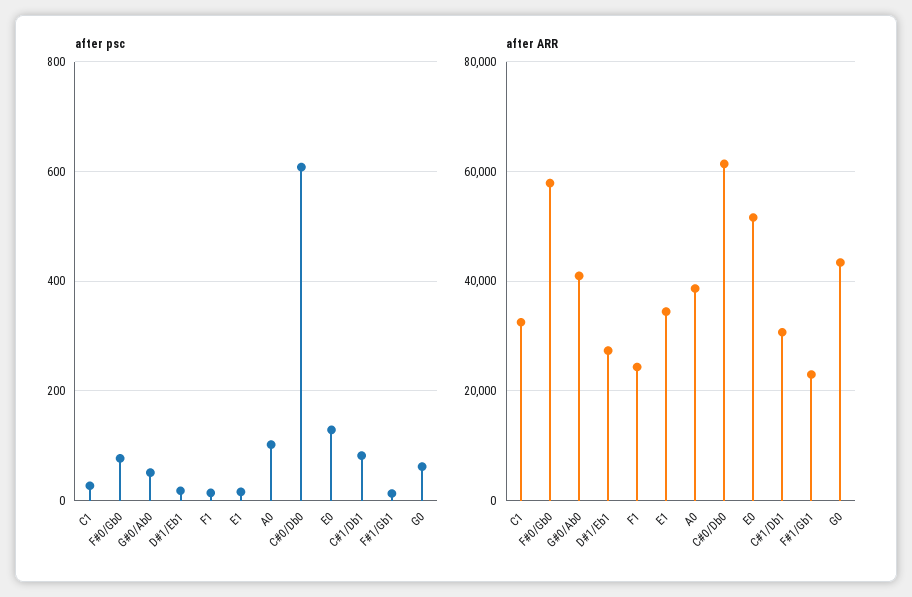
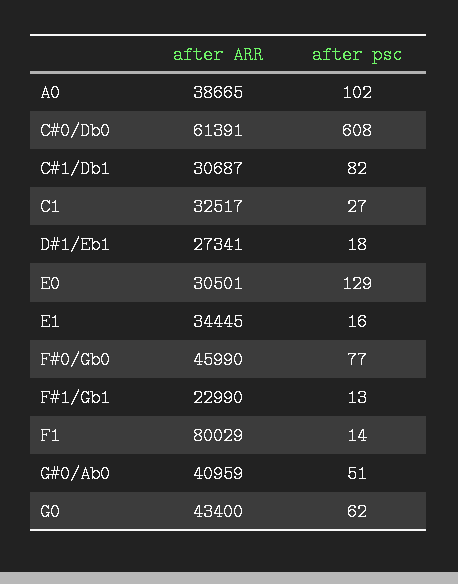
  {
    "after psc": {
      "C1": 27,
      "F#0/Gb0": 77,
      "G#0/Ab0": 51,
      "D#1/Eb1": 18,
      "F1": 14,
      "E1": 16,
      "A0": 102,
      "C#0/Db0": 608,
      "E0": 129,
      "C#1/Db1": 82,
      "F#1/Gb1": 13,
      "G0": 62
    },
    "after ARR": {
      "C1": 32517,
-     "F#0/Gb0": 58000,
+     "F#0/Gb0": 45990,
      "G#0/Ab0": 40959,
      "D#1/Eb1": 27341,
-     "F1": 24000,
+     "F1": 80029,
      "E1": 34445,
      "A0": 38665,
      "C#0/Db0": 61391,
-     "E0": 52000,
+     "E0": 30501,
      "C#1/Db1": 30687,
      "F#1/Gb1": 22990,
      "G0": 43400
    }
  }

